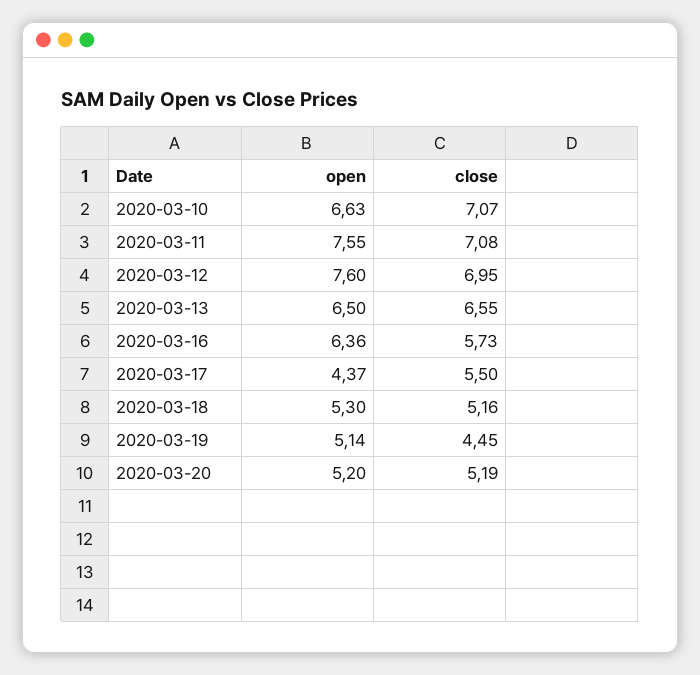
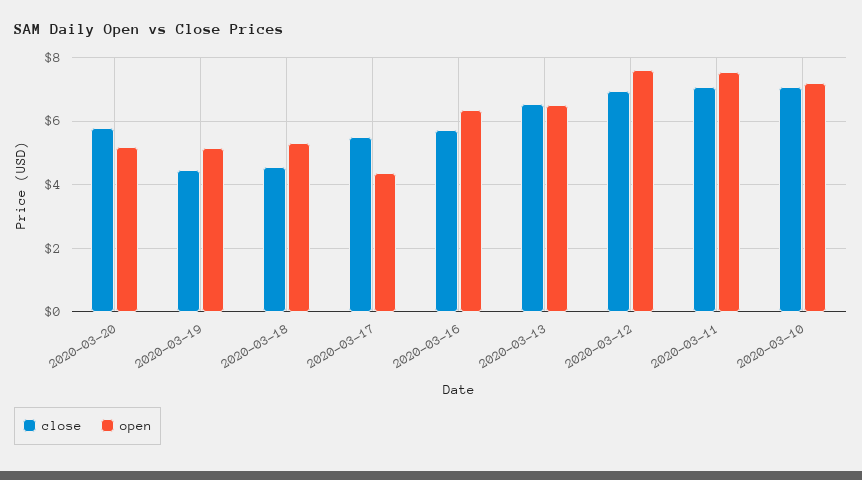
  {
    "open": {
-     "2020-03-10": 6.63,
+     "2020-03-10": 7.2,
      "2020-03-11": 7.55,
      "2020-03-12": 7.6,
      "2020-03-13": 6.5,
      "2020-03-16": 6.36,
      "2020-03-17": 4.37,
      "2020-03-18": 5.3,
      "2020-03-19": 5.14,
      "2020-03-20": 5.2
    },
    "close": {
      "2020-03-10": 7.07,
      "2020-03-11": 7.08,
      "2020-03-12": 6.95,
      "2020-03-13": 6.55,
      "2020-03-16": 5.73,
      "2020-03-17": 5.5,
-     "2020-03-18": 5.16,
+     "2020-03-18": 4.6,
      "2020-03-19": 4.45,
-     "2020-03-20": 5.19
+     "2020-03-20": 5.8
    }
  }

